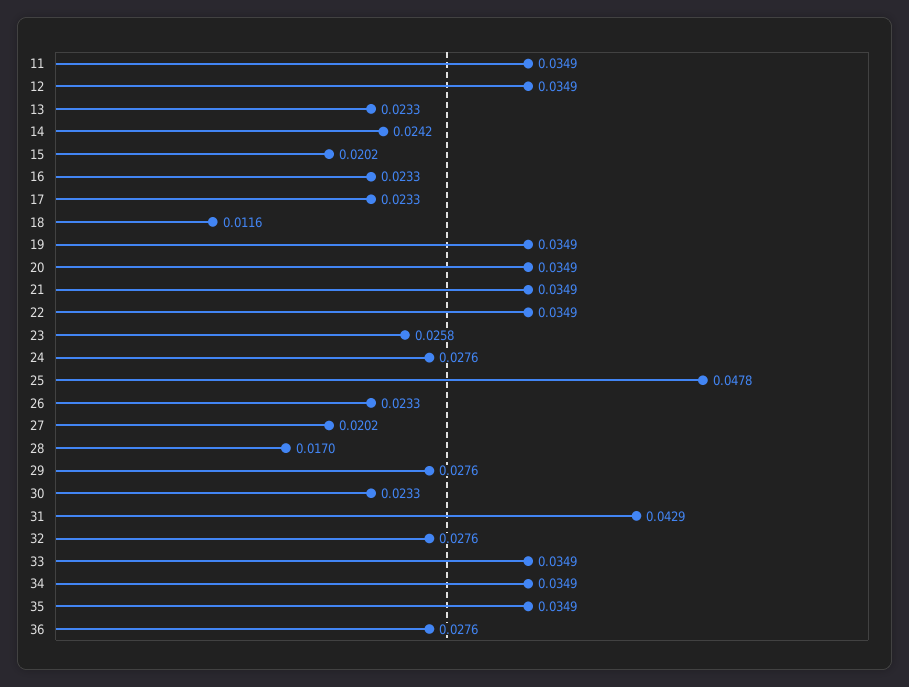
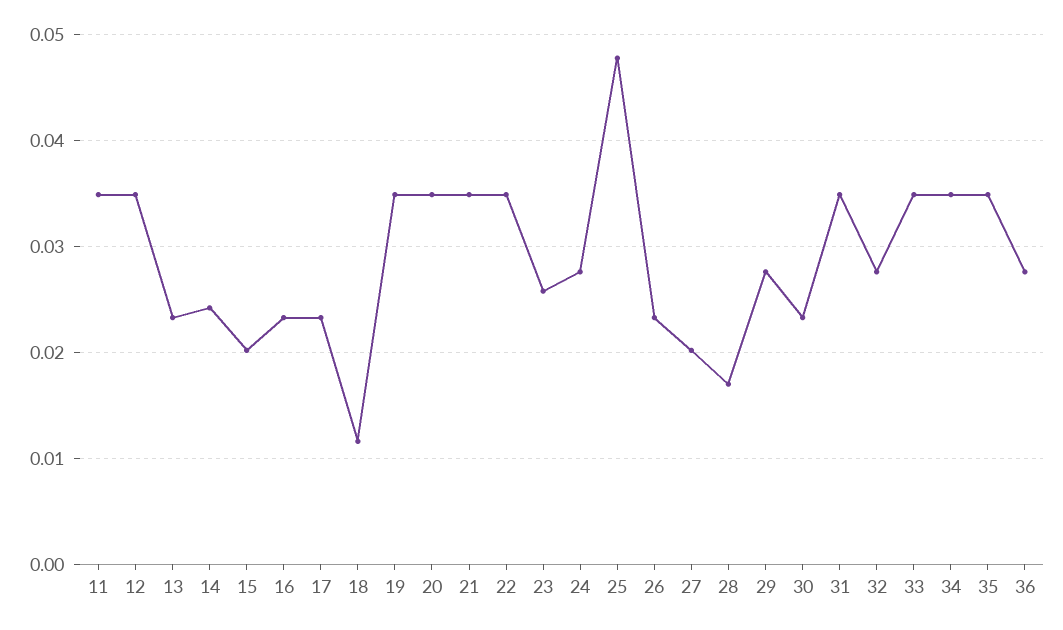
  {
    "11": 0.0349,
    "12": 0.0349,
    "13": 0.0233,
    "14": 0.0242,
    "15": 0.0202,
    "16": 0.0233,
    "17": 0.0233,
    "18": 0.0116,
    "19": 0.0349,
    "20": 0.0349,
    "21": 0.0349,
    "22": 0.0349,
    "23": 0.0258,
    "24": 0.0276,
    "25": 0.0478,
    "26": 0.0233,
    "27": 0.0202,
    "28": 0.017,
    "29": 0.0276,
    "30": 0.0233,
-   "31": 0.0429,
+   "31": 0.035,
    "32": 0.0276,
    "33": 0.0349,
    "34": 0.0349,
    "35": 0.0349,
    "36": 0.0276
  }

